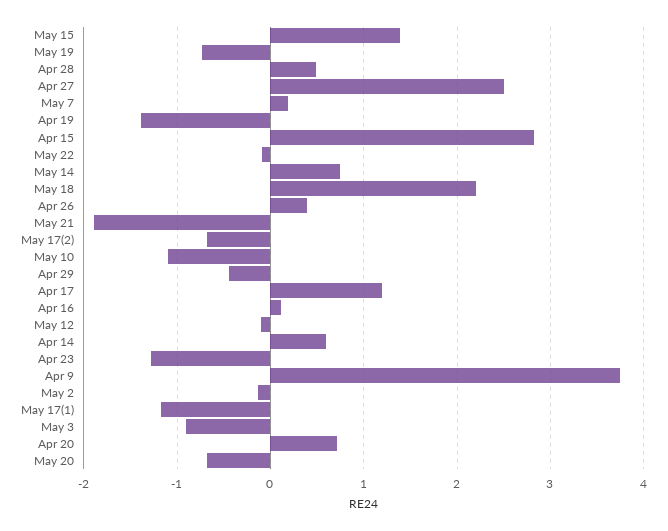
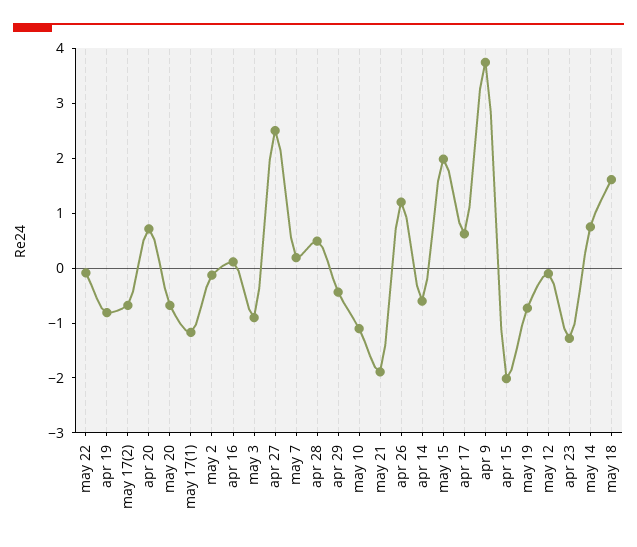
  {
-   "May 15": 1.4,
+   "May 15": 2,
    "May 19": -0.7,
    "Apr 28": 0.5,
    "Apr 27": 2.5,
    "May 7": 0.2,
-   "Apr 19": -1.4,
+   "Apr 19": -0.8,
-   "Apr 15": 2.8,
+   "Apr 15": -2,
    "May 22": -0.1,
    "May 14": 0.8,
-   "May 18": 2.2,
+   "May 18": 1.6,
-   "Apr 26": 0.4,
+   "Apr 26": 1.2,
    "May 21": -1.9,
    "May 17(2)": -0.7,
    "May 10": -1.1,
    "Apr 29": -0.4,
-   "Apr 17": 1.2,
+   "Apr 17": 0.6,
    "Apr 16": 0.1,
    "May 12": -0.1,
-   "Apr 14": 0.6,
+   "Apr 14": -0.6,
    "Apr 23": -1.3,
    "Apr 9": 3.7,
    "May 2": -0.1,
    "May 17(1)": -1.2,
    "May 3": -0.9,
    "Apr 20": 0.7,
    "May 20": -0.7
  }

